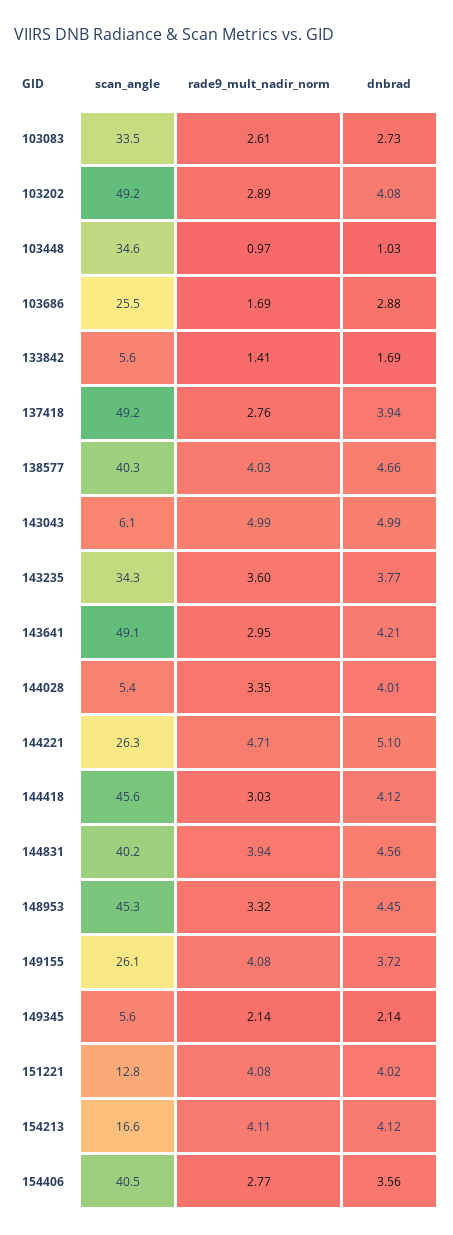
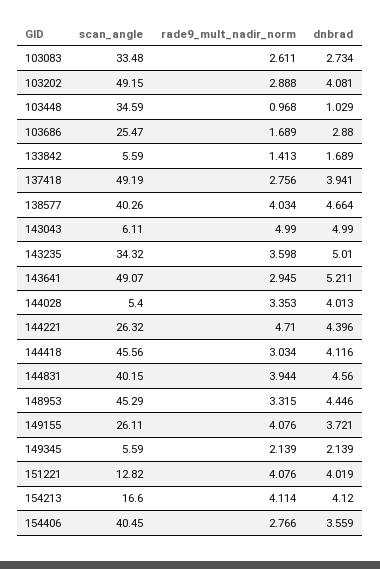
  {
    "scan_angle": {
      "103083": 33.48,
      "103202": 49.15,
      "103448": 34.59,
      "103686": 25.47,
      "133842": 5.59,
      "137418": 49.19,
      "138577": 40.26,
      "143043": 6.11,
      "143235": 34.32,
      "143641": 49.07,
      "144028": 5.4,
      "144221": 26.32,
      "144418": 45.56,
      "144831": 40.15,
      "148953": 45.29,
      "149155": 26.11,
      "149345": 5.59,
      "151221": 12.82,
      "154213": 16.6,
      "154406": 40.45
    },
    "rade9_mult_nadir_norm": {
      "103083": 2.611,
      "103202": 2.888,
      "103448": 0.968,
      "103686": 1.689,
      "133842": 1.413,
      "137418": 2.756,
      "138577": 4.034,
      "143043": 4.99,
      "143235": 3.598,
      "143641": 2.945,
      "144028": 3.353,
      "144221": 4.71,
      "144418": 3.034,
      "144831": 3.944,
      "148953": 3.315,
      "149155": 4.076,
      "149345": 2.139,
      "151221": 4.076,
      "154213": 4.114,
      "154406": 2.766
    },
    "dnbrad": {
      "103083": 2.734,
      "103202": 4.081,
      "103448": 1.029,
      "103686": 2.88,
      "133842": 1.689,
      "137418": 3.941,
      "138577": 4.664,
      "143043": 4.99,
-     "143235": 3.77,
+     "143235": 5.01,
-     "143641": 4.21,
+     "143641": 5.211,
      "144028": 4.013,
-     "144221": 5.1,
+     "144221": 4.396,
      "144418": 4.116,
      "144831": 4.56,
      "148953": 4.446,
      "149155": 3.721,
      "149345": 2.139,
      "151221": 4.019,
      "154213": 4.12,
      "154406": 3.559
    }
  }

